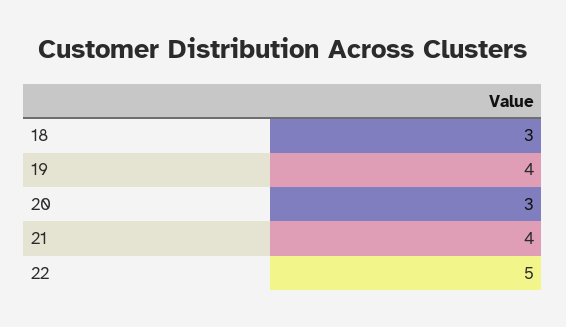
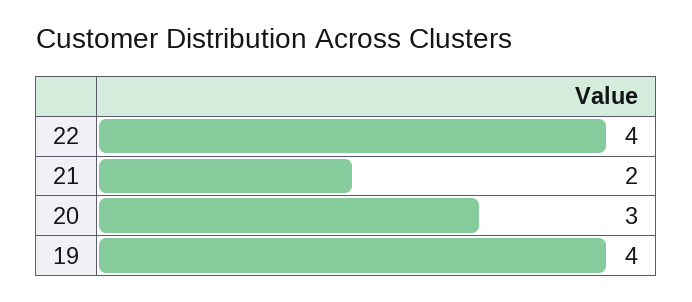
  {
-   "18": 3,
    "19": 4,
    "20": 3,
-   "21": 4,
+   "21": 2,
-   "22": 5
+   "22": 4
  }

